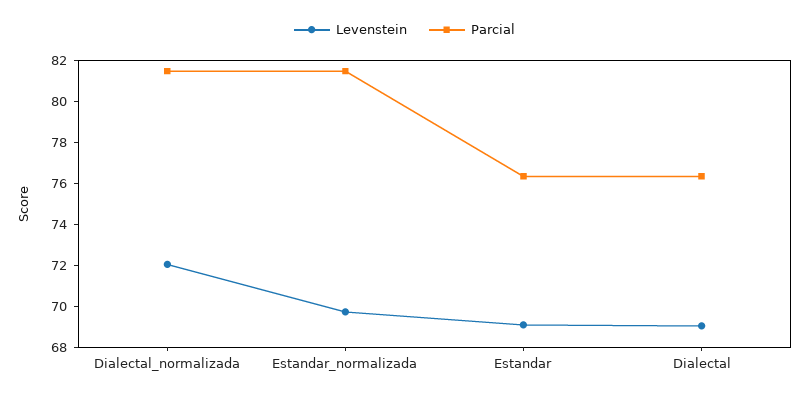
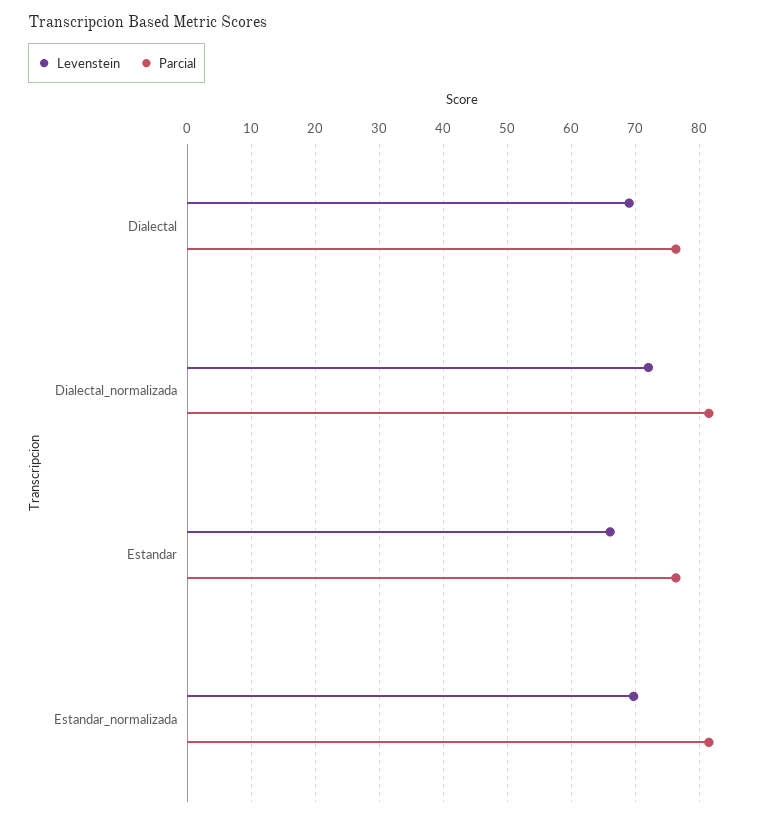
  {
    "Levenstein": {
      "Dialectal_normalizada": 72,
      "Estandar_normalizada": 69.5,
-     "Estandar": 69,
+     "Estandar": 66,
      "Dialectal": 69
    },
    "Parcial": {
      "Dialectal_normalizada": 81.5,
      "Estandar_normalizada": 81.5,
      "Estandar": 76.5,
      "Dialectal": 76.5
    }
  }

